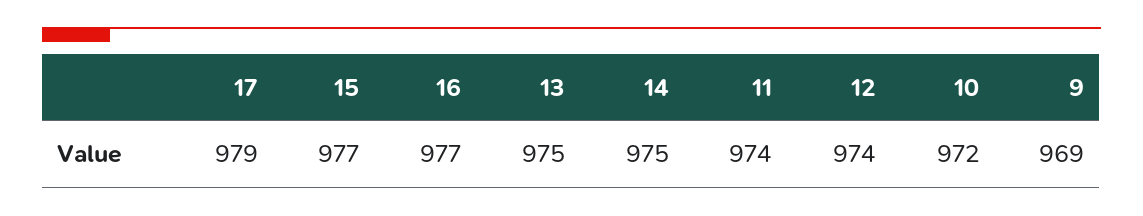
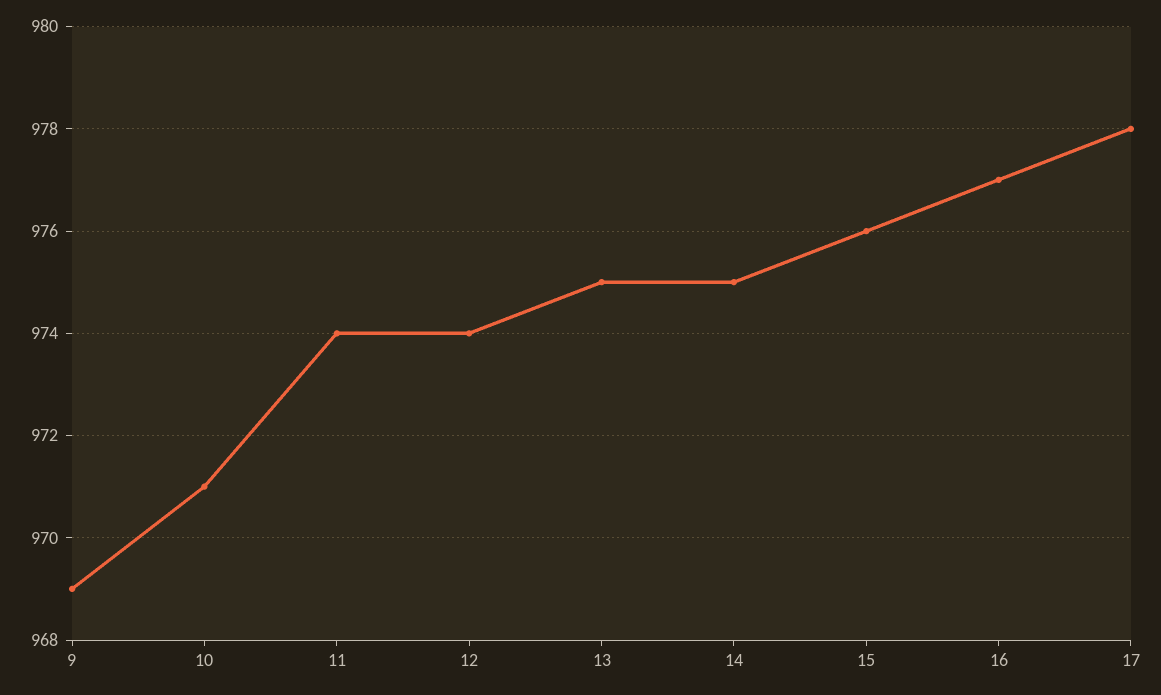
  {
-   "17": 979,
+   "17": 978,
-   "15": 977,
+   "15": 976,
    "16": 977,
    "13": 975,
    "14": 975,
    "11": 974,
    "12": 974,
-   "10": 972,
+   "10": 971,
    "9": 969
  }

